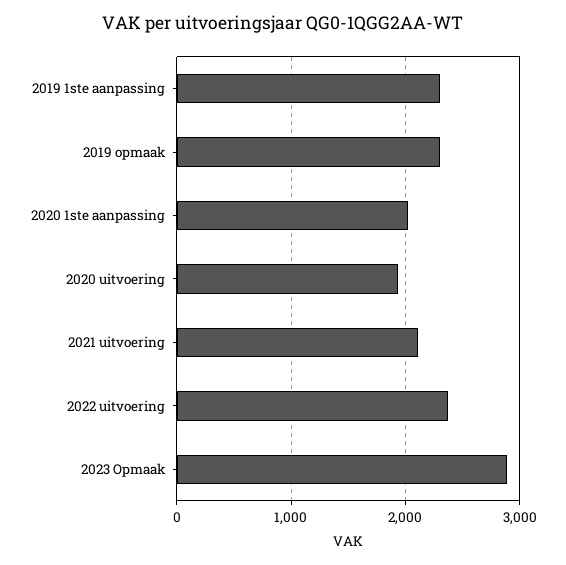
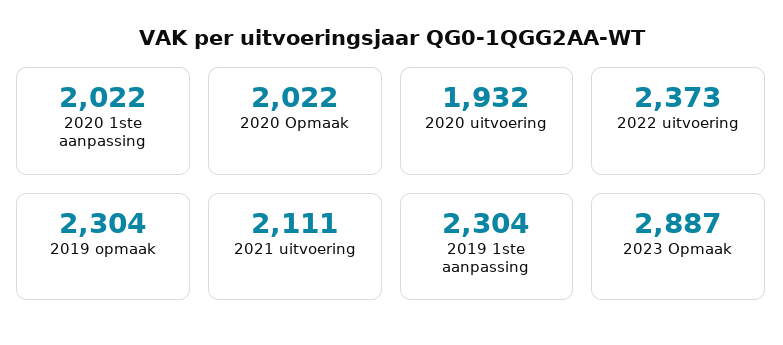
  {
    "2019 1ste aanpassing": 2304,
    "2019 opmaak": 2304,
    "2020 1ste aanpassing": 2022,
    "2020 uitvoering": 1932,
    "2021 uitvoering": 2111,
    "2022 uitvoering": 2373,
-   "2023 Opmaak": 2887
+   "2023 Opmaak": 2887,
+   "2020 Opmaak": 2022
  }

